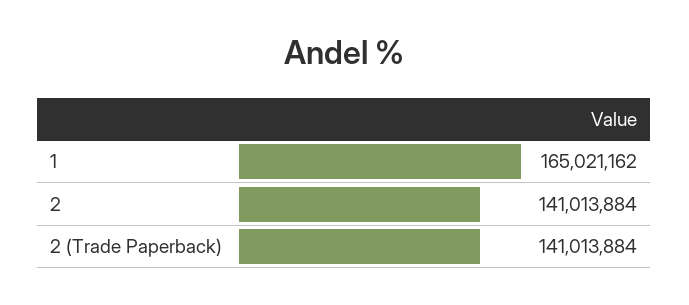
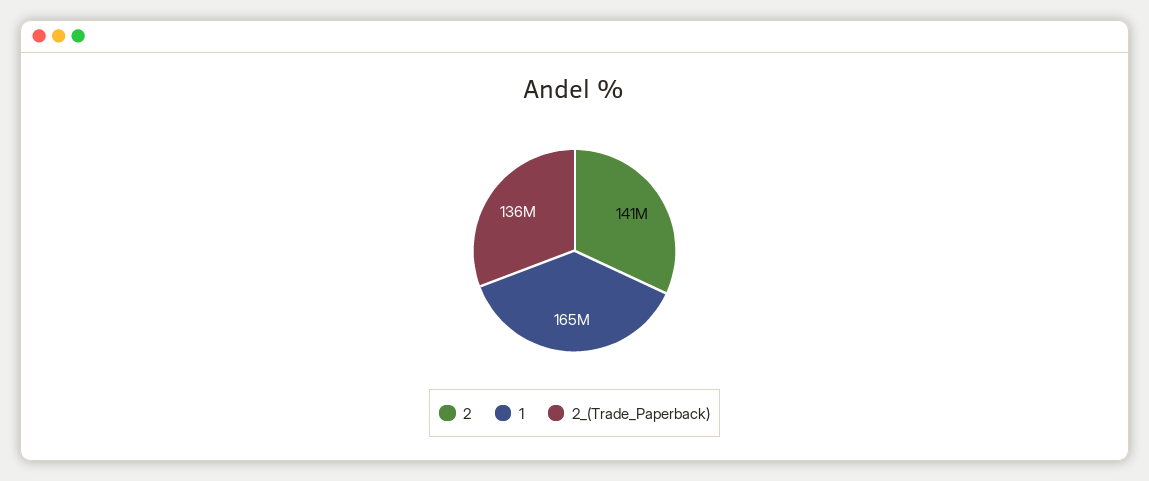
  {
    "1": 165021162,
    "2": 141013884,
-   "2 (Trade Paperback)": 141013884
+   "2 (Trade Paperback)": 136000000
  }

